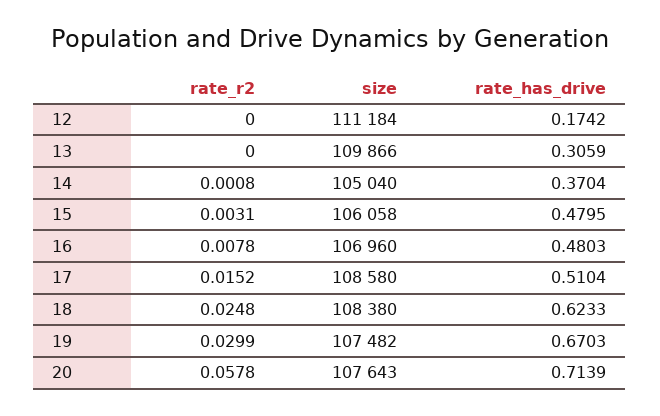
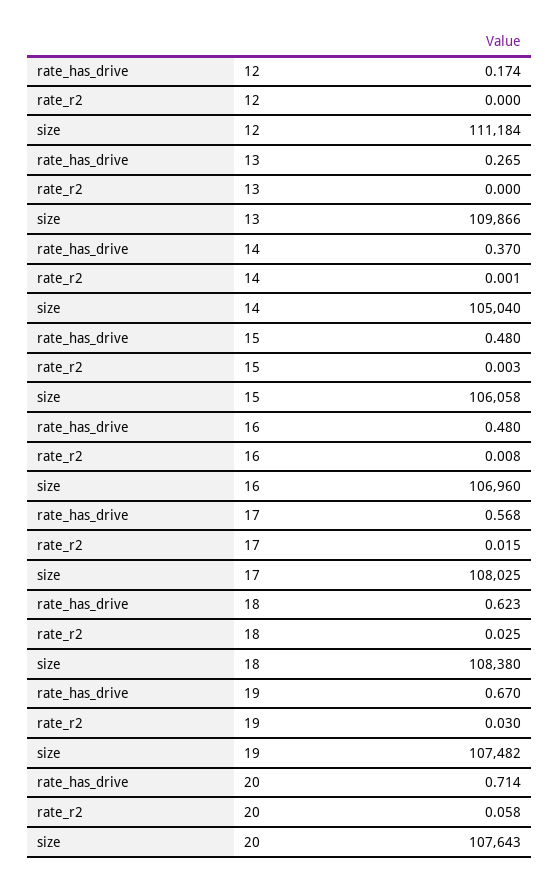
  {
    "rate_r2": {
      "12": 0,
      "13": 0,
      "14": 0.0008,
      "15": 0.0031,
      "16": 0.0078,
      "17": 0.0152,
      "18": 0.0248,
      "19": 0.0299,
      "20": 0.0578
    },
    "size": {
      "12": 111184,
      "13": 109866,
      "14": 105040,
      "15": 106058,
      "16": 106960,
-     "17": 108580,
+     "17": 108025,
      "18": 108380,
      "19": 107482,
      "20": 107643
    },
    "rate_has_drive": {
      "12": 0.1742,
-     "13": 0.3059,
+     "13": 0.265,
      "14": 0.3704,
      "15": 0.4795,
      "16": 0.4803,
-     "17": 0.5104,
+     "17": 0.568,
      "18": 0.6233,
      "19": 0.6703,
      "20": 0.7139
    }
  }

